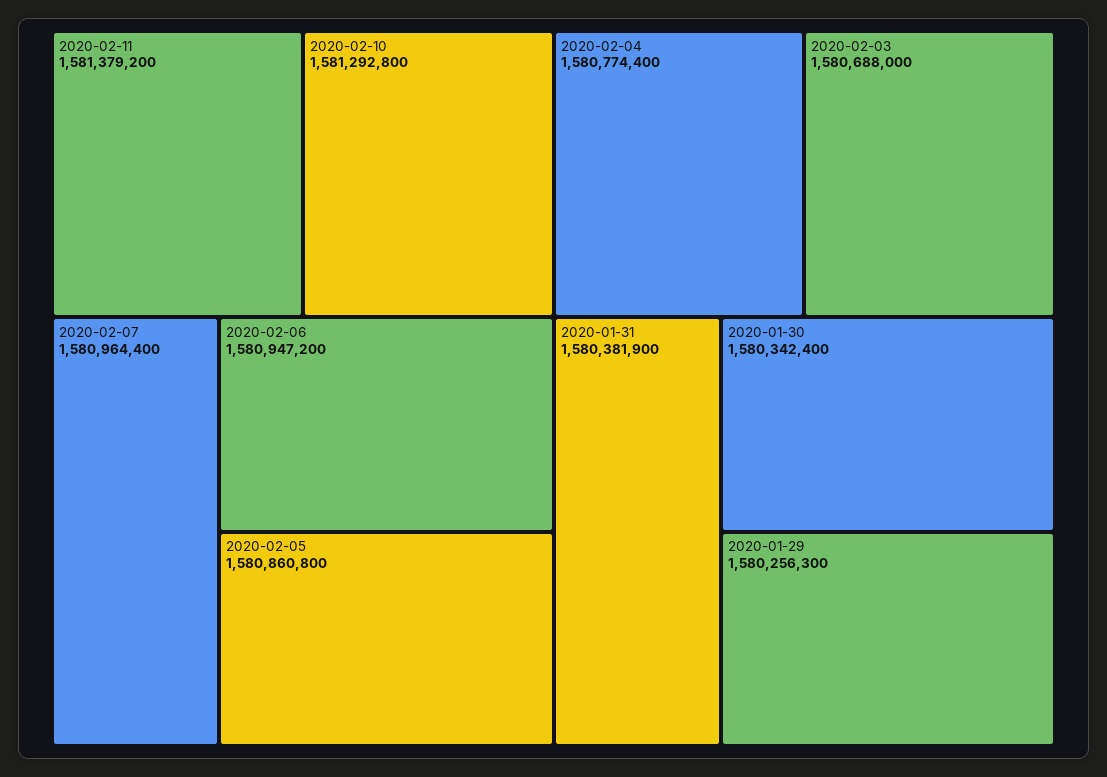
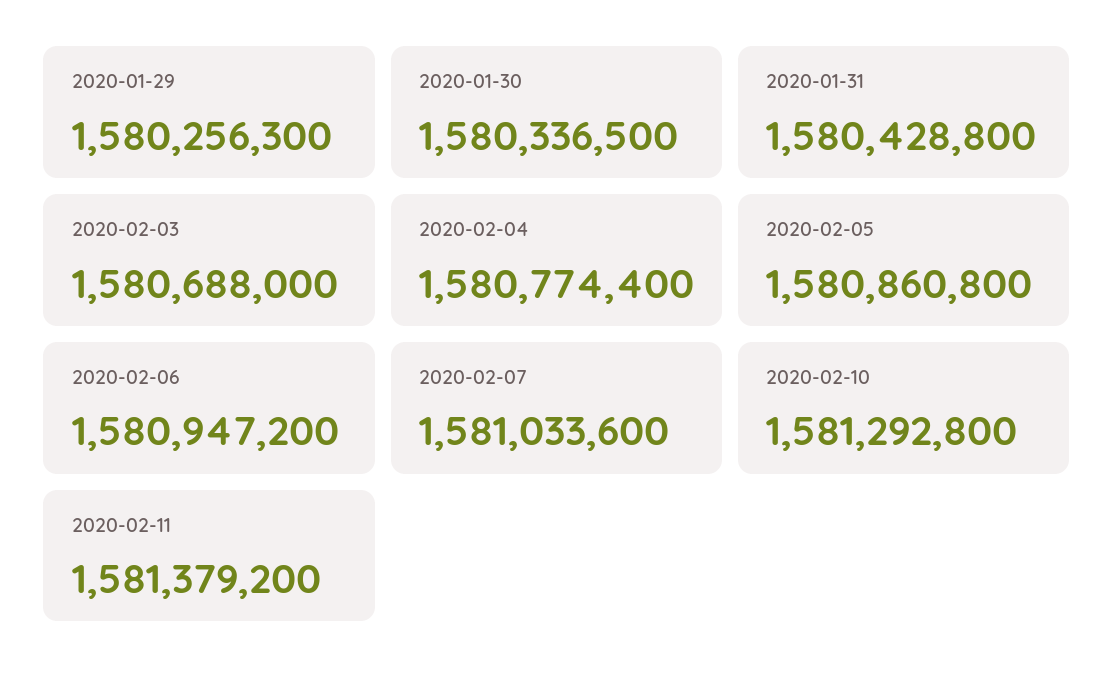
  {
    "2020-02-11": 1581379200,
    "2020-02-10": 1581292800,
-   "2020-02-07": 1580964400,
+   "2020-02-07": 1581033600,
    "2020-02-06": 1580947200,
    "2020-02-05": 1580860800,
    "2020-02-04": 1580774400,
    "2020-02-03": 1580688000,
-   "2020-01-31": 1580381900,
+   "2020-01-31": 1580428800,
-   "2020-01-30": 1580342400,
+   "2020-01-30": 1580336500,
    "2020-01-29": 1580256300
  }

